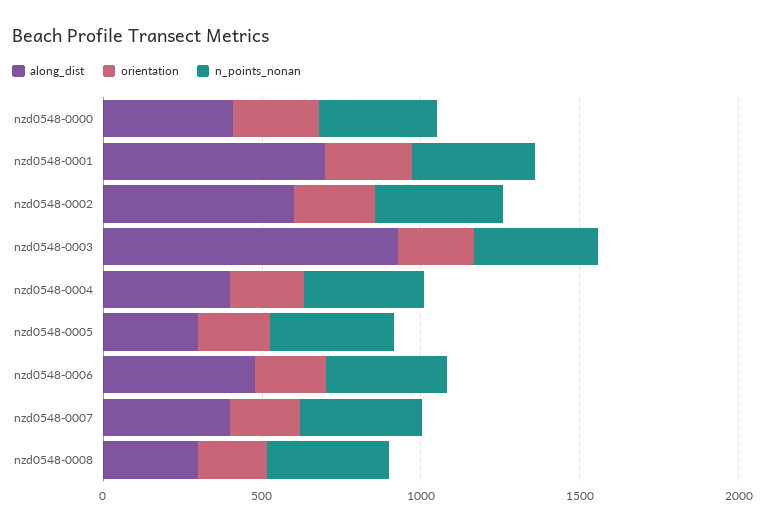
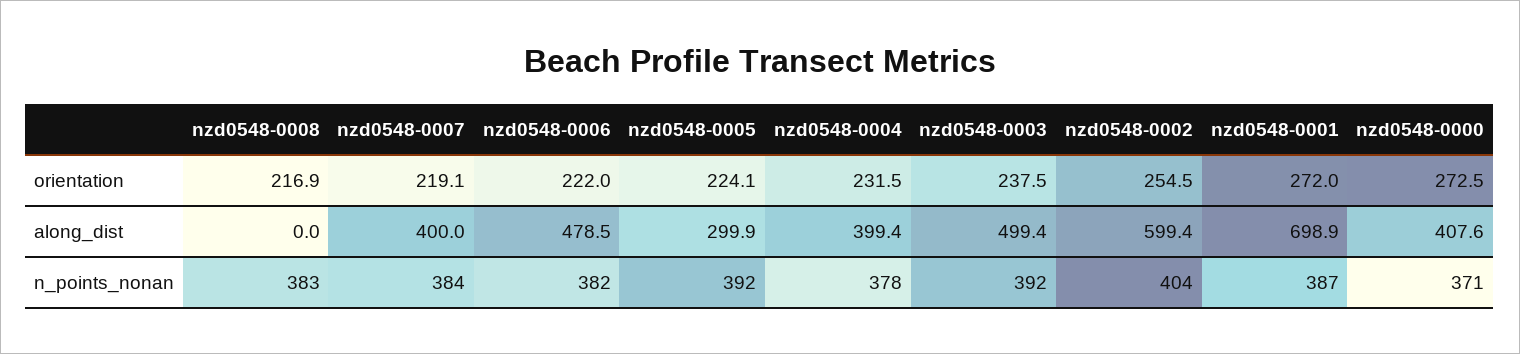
  {
    "along_dist": {
      "nzd0548-0000": 407.6,
      "nzd0548-0001": 698.9,
      "nzd0548-0002": 599.4,
-     "nzd0548-0003": 900,
+     "nzd0548-0003": 499.4,
      "nzd0548-0004": 399.4,
      "nzd0548-0005": 299.9,
      "nzd0548-0006": 478.5,
      "nzd0548-0007": 400,
-     "nzd0548-0008": 300
+     "nzd0548-0008": 0
    },
    "orientation": {
      "nzd0548-0000": 272.5,
      "nzd0548-0001": 272,
      "nzd0548-0002": 254.5,
      "nzd0548-0003": 237.5,
      "nzd0548-0004": 231.5,
      "nzd0548-0005": 224.1,
      "nzd0548-0006": 222,
      "nzd0548-0007": 219.1,
      "nzd0548-0008": 216.9
    },
    "n_points_nonan": {
      "nzd0548-0000": 371,
      "nzd0548-0001": 387,
      "nzd0548-0002": 404,
      "nzd0548-0003": 392,
      "nzd0548-0004": 378,
      "nzd0548-0005": 392,
      "nzd0548-0006": 382,
      "nzd0548-0007": 384,
      "nzd0548-0008": 383
    }
  }

